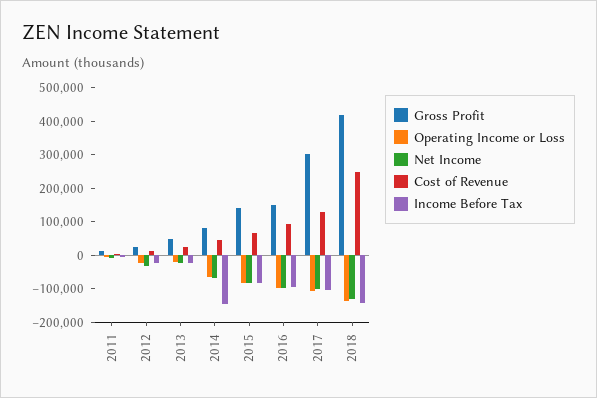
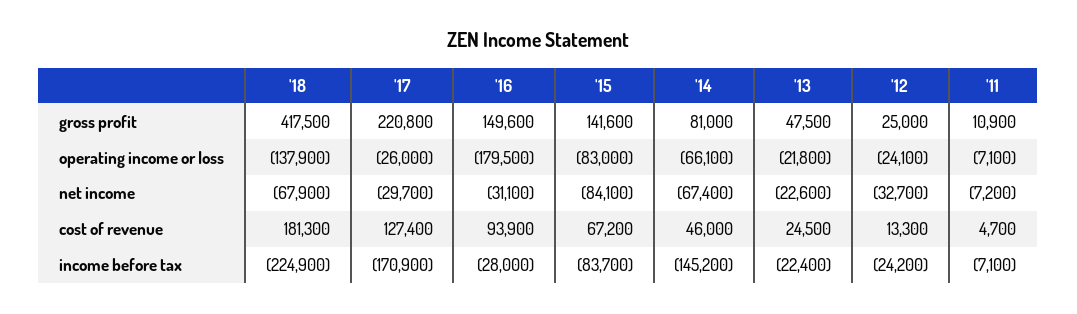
  {
    "Gross Profit": {
      "2011": 10900,
      "2012": 25000,
      "2013": 47500,
      "2014": 81000,
      "2015": 141600,
      "2016": 149600,
-     "2017": 300000,
+     "2017": 220800,
      "2018": 417500
    },
    "Operating Income or Loss": {
      "2011": -7100,
      "2012": -24100,
      "2013": -21800,
      "2014": -66100,
      "2015": -83000,
-     "2016": -100000,
+     "2016": -179500,
-     "2017": -100000,
+     "2017": -26000,
      "2018": -137900
    },
    "Net Income": {
      "2011": -7200,
      "2012": -32700,
      "2013": -22600,
      "2014": -67400,
      "2015": -84100,
-     "2016": -100000,
+     "2016": -31100,
-     "2017": -100000,
+     "2017": -29700,
-     "2018": -125000
+     "2018": -67900
    },
    "Cost of Revenue": {
      "2011": 4700,
      "2012": 13300,
      "2013": 24500,
      "2014": 46000,
      "2015": 67200,
      "2016": 93900,
      "2017": 127400,
-     "2018": 250000
+     "2018": 181300
    },
    "Income Before Tax": {
      "2011": -7100,
      "2012": -24200,
      "2013": -22400,
      "2014": -145200,
      "2015": -83700,
-     "2016": -100000,
+     "2016": -28000,
-     "2017": -100000,
+     "2017": -170900,
-     "2018": -150000
+     "2018": -224900
    }
  }

